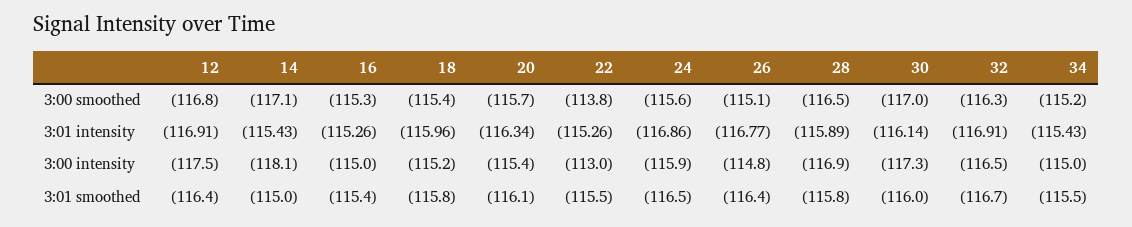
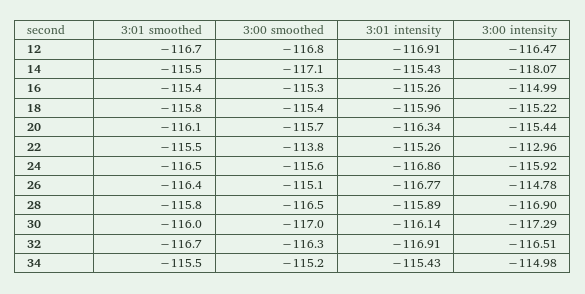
  {
    "12": {
      "3:00 smoothed": -116.8,
      "3:01 intensity": -116.91,
-     "3:00 intensity": -117.5,
+     "3:00 intensity": -116.47,
-     "3:01 smoothed": -116.4
+     "3:01 smoothed": -116.7
    },
    "14": {
      "3:00 smoothed": -117.1,
      "3:01 intensity": -115.43,
      "3:00 intensity": -118.07,
-     "3:01 smoothed": -115
+     "3:01 smoothed": -115.5
    },
    "16": {
      "3:00 smoothed": -115.3,
      "3:01 intensity": -115.26,
      "3:00 intensity": -114.99,
      "3:01 smoothed": -115.4
    },
    "18": {
      "3:00 smoothed": -115.4,
      "3:01 intensity": -115.96,
      "3:00 intensity": -115.22,
      "3:01 smoothed": -115.8
    },
    "20": {
      "3:00 smoothed": -115.7,
      "3:01 intensity": -116.34,
      "3:00 intensity": -115.44,
      "3:01 smoothed": -116.1
    },
    "22": {
      "3:00 smoothed": -113.8,
      "3:01 intensity": -115.26,
      "3:00 intensity": -112.96,
      "3:01 smoothed": -115.5
    },
    "24": {
      "3:00 smoothed": -115.6,
      "3:01 intensity": -116.86,
      "3:00 intensity": -115.92,
      "3:01 smoothed": -116.5
    },
    "26": {
      "3:00 smoothed": -115.1,
      "3:01 intensity": -116.77,
      "3:00 intensity": -114.78,
      "3:01 smoothed": -116.4
    },
    "28": {
      "3:00 smoothed": -116.5,
      "3:01 intensity": -115.89,
      "3:00 intensity": -116.9,
      "3:01 smoothed": -115.8
    },
    "30": {
      "3:00 smoothed": -117,
      "3:01 intensity": -116.14,
      "3:00 intensity": -117.29,
      "3:01 smoothed": -116
    },
    "32": {
      "3:00 smoothed": -116.3,
      "3:01 intensity": -116.91,
      "3:00 intensity": -116.51,
      "3:01 smoothed": -116.7
    },
    "34": {
      "3:00 smoothed": -115.2,
      "3:01 intensity": -115.43,
      "3:00 intensity": -114.98,
      "3:01 smoothed": -115.5
    }
  }

